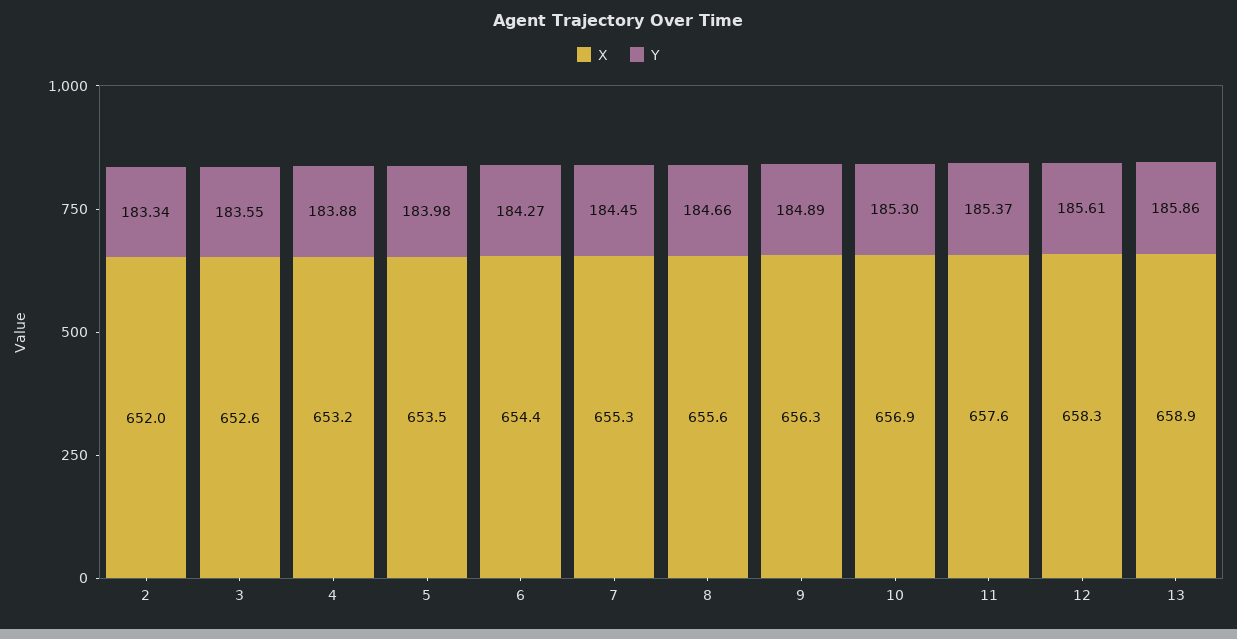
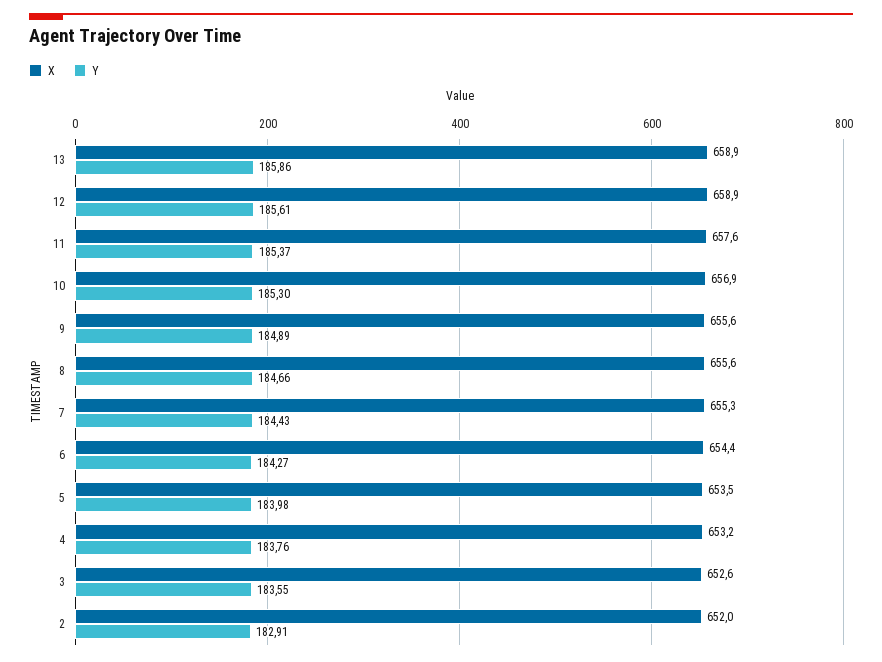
  {
    "X": {
      "2": 652,
      "3": 652.6,
      "4": 653.2,
      "5": 653.5,
      "6": 654.4,
      "7": 655.3,
      "8": 655.6,
-     "9": 656.3,
+     "9": 655.6,
      "10": 656.9,
      "11": 657.6,
-     "12": 658.3,
+     "12": 658.9,
      "13": 658.9
    },
    "Y": {
-     "2": 183.34,
+     "2": 182.91,
      "3": 183.55,
-     "4": 183.88,
+     "4": 183.76,
      "5": 183.98,
      "6": 184.27,
-     "7": 184.45,
+     "7": 184.43,
      "8": 184.66,
      "9": 184.89,
      "10": 185.3,
      "11": 185.37,
      "12": 185.61,
      "13": 185.86
    }
  }

